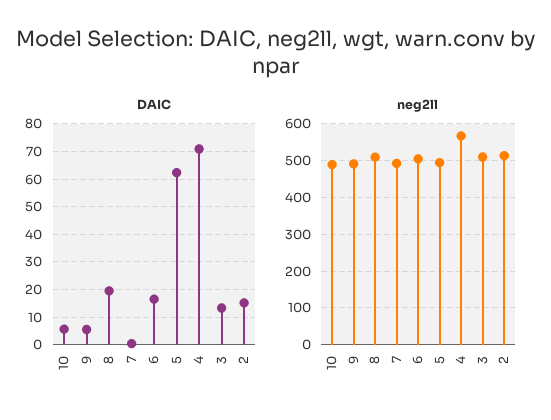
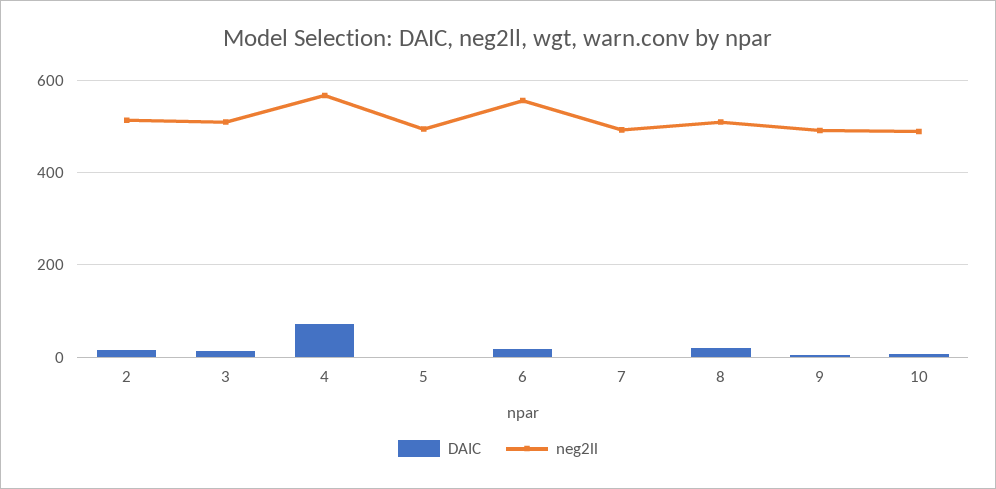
  {
    "DAIC": {
      "10": 5,
      "9": 5,
      "8": 20,
      "7": 0,
      "6": 17.5,
-     "5": 62.5,
+     "5": 0,
      "4": 70,
      "3": 12.5,
      "2": 15
    },
    "neg2ll": {
      "10": 480,
      "9": 500,
      "8": 500,
      "7": 500,
-     "6": 500,
+     "6": 560,
      "5": 500,
      "4": 560,
      "3": 500,
      "2": 520
    }
  }

